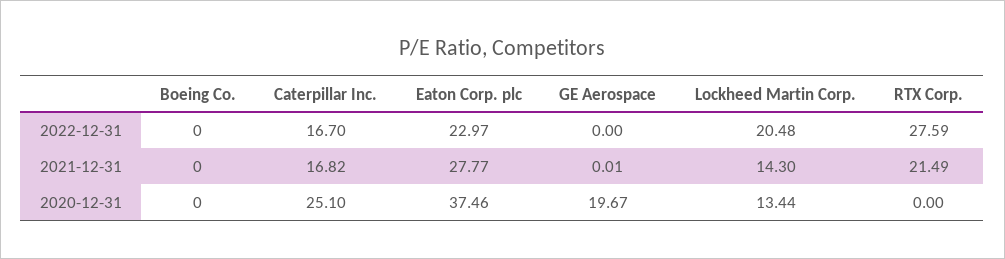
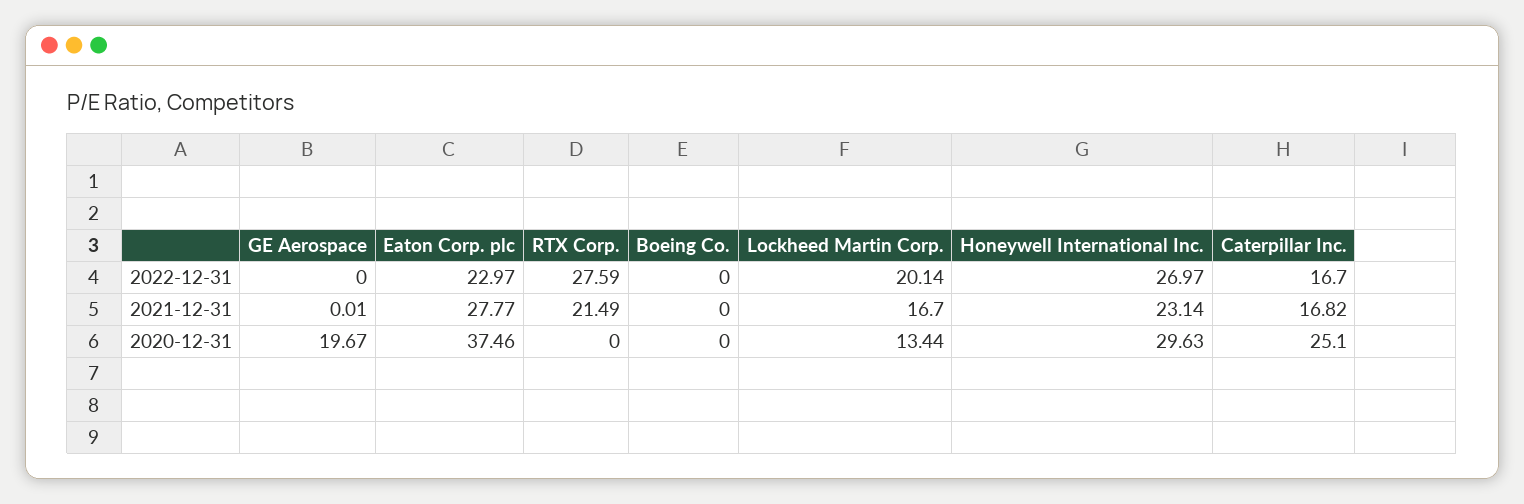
  {
    "Boeing Co.": {
      "2022-12-31": 0,
      "2021-12-31": 0,
      "2020-12-31": 0
    },
    "Caterpillar Inc.": {
      "2022-12-31": 16.7,
      "2021-12-31": 16.82,
      "2020-12-31": 25.1
    },
    "Eaton Corp. plc": {
      "2022-12-31": 22.97,
      "2021-12-31": 27.77,
      "2020-12-31": 37.46
    },
    "GE Aerospace": {
      "2022-12-31": 0,
      "2021-12-31": 0.01,
      "2020-12-31": 19.67
    },
    "Lockheed Martin Corp.": {
-     "2022-12-31": 20.48,
+     "2022-12-31": 20.14,
-     "2021-12-31": 14.3,
+     "2021-12-31": 16.7,
      "2020-12-31": 13.44
    },
    "RTX Corp.": {
      "2022-12-31": 27.59,
      "2021-12-31": 21.49,
      "2020-12-31": 0
-   }
+   },
+   "Honeywell International Inc.": {
+     "2022-12-31": 26.97,
+     "2021-12-31": 23.14,
+     "2020-12-31": 29.63
+   }
  }

